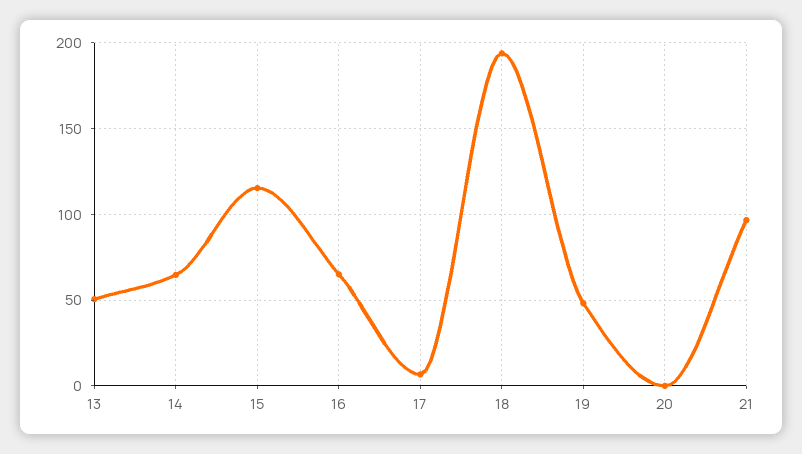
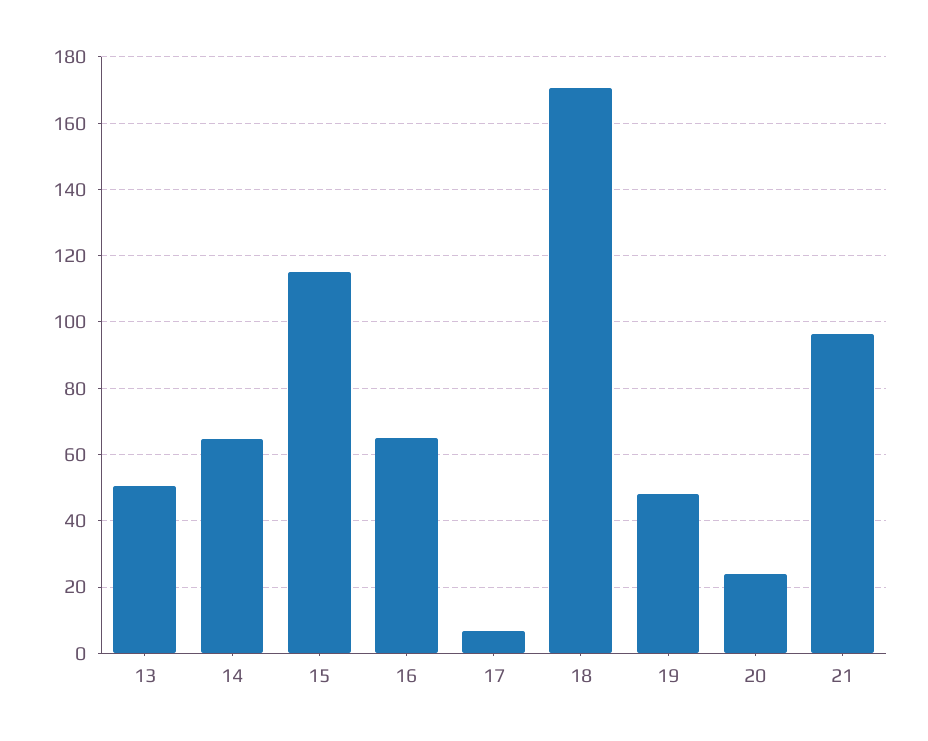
  {
    "13": 50,
    "14": 64,
    "15": 116,
    "16": 66,
    "17": 6,
-   "18": 195,
+   "18": 170,
    "19": 48,
-   "20": 0,
+   "20": 24,
    "21": 96
  }

